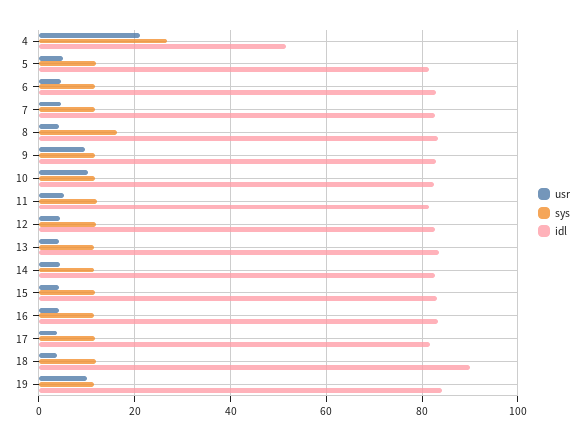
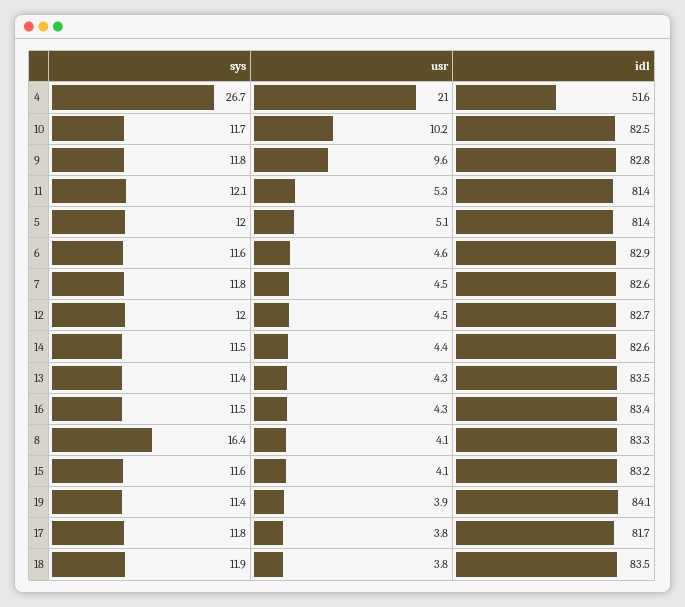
  {
    "usr": {
      "4": 21,
      "5": 5.1,
      "6": 4.6,
      "7": 4.5,
      "8": 4.1,
      "9": 9.6,
      "10": 10.2,
      "11": 5.3,
      "12": 4.5,
      "13": 4.3,
      "14": 4.4,
      "15": 4.1,
      "16": 4.3,
      "17": 3.8,
      "18": 3.8,
-     "19": 10
+     "19": 3.9
    },
    "sys": {
      "4": 26.7,
      "5": 12,
      "6": 11.6,
      "7": 11.8,
      "8": 16.4,
      "9": 11.8,
      "10": 11.7,
      "11": 12.1,
      "12": 12,
      "13": 11.4,
      "14": 11.5,
      "15": 11.6,
      "16": 11.5,
      "17": 11.8,
      "18": 11.9,
      "19": 11.4
    },
    "idl": {
      "4": 51.6,
      "5": 81.4,
      "6": 82.9,
      "7": 82.6,
      "8": 83.3,
      "9": 82.8,
      "10": 82.5,
      "11": 81.4,
      "12": 82.7,
      "13": 83.5,
      "14": 82.6,
      "15": 83.2,
      "16": 83.4,
      "17": 81.7,
-     "18": 90,
+     "18": 83.5,
      "19": 84.1
    }
  }

